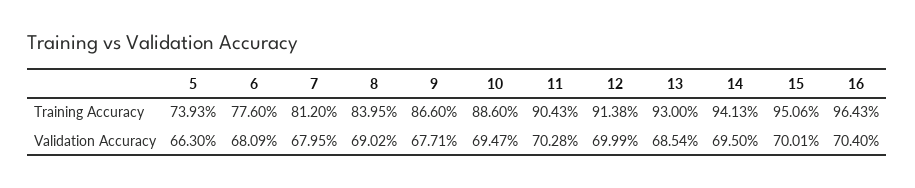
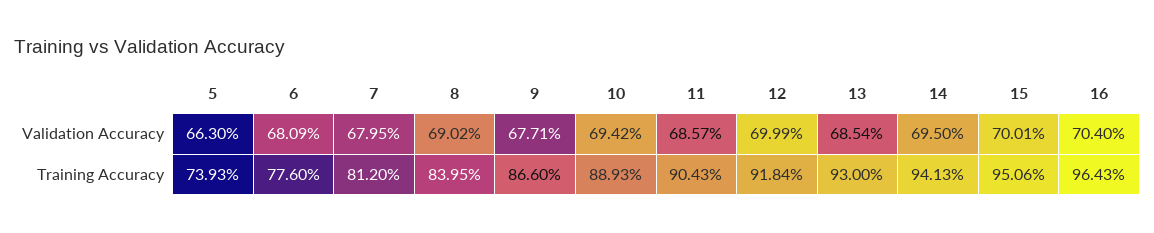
  {
    "5": {
      "Training Accuracy": 73.93,
      "Validation Accuracy": 66.3
    },
    "6": {
      "Training Accuracy": 77.6,
      "Validation Accuracy": 68.09
    },
    "7": {
      "Training Accuracy": 81.2,
      "Validation Accuracy": 67.95
    },
    "8": {
      "Training Accuracy": 83.95,
      "Validation Accuracy": 69.02
    },
    "9": {
      "Training Accuracy": 86.6,
      "Validation Accuracy": 67.71
    },
    "10": {
-     "Training Accuracy": 88.6,
+     "Training Accuracy": 88.93,
-     "Validation Accuracy": 69.47
+     "Validation Accuracy": 69.42
    },
    "11": {
      "Training Accuracy": 90.43,
-     "Validation Accuracy": 70.28
+     "Validation Accuracy": 68.57
    },
    "12": {
-     "Training Accuracy": 91.38,
+     "Training Accuracy": 91.84,
      "Validation Accuracy": 69.99
    },
    "13": {
      "Training Accuracy": 93,
      "Validation Accuracy": 68.54
    },
    "14": {
      "Training Accuracy": 94.13,
      "Validation Accuracy": 69.5
    },
    "15": {
      "Training Accuracy": 95.06,
      "Validation Accuracy": 70.01
    },
    "16": {
      "Training Accuracy": 96.43,
      "Validation Accuracy": 70.4
    }
  }

